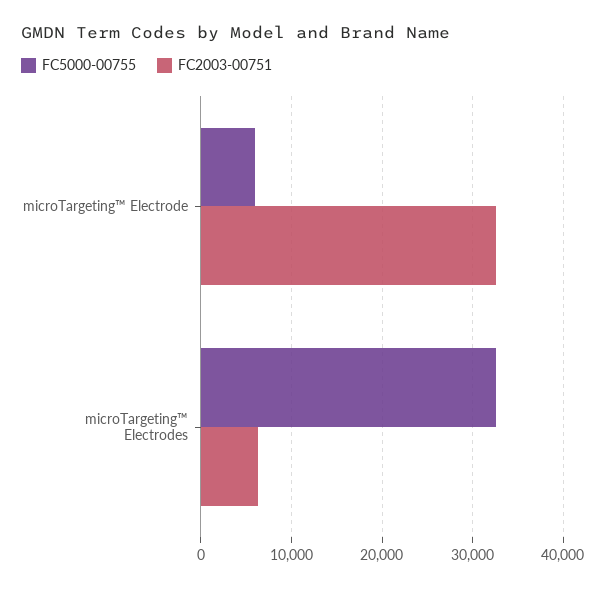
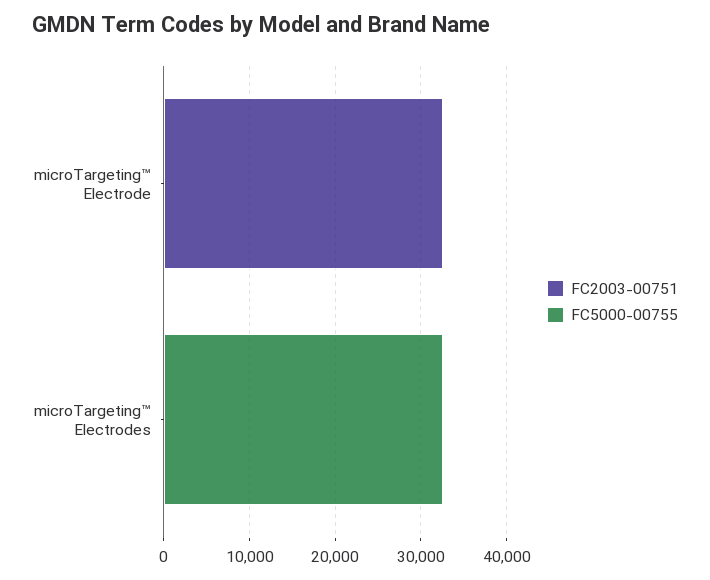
  {
    "FC5000-00755": {
-     "microTargeting™ Electrode": 6000,
+     "microTargeting™ Electrode": 0,
      "microTargeting™ Electrodes": 33000
    },
    "FC2003-00751": {
      "microTargeting™ Electrode": 33000,
-     "microTargeting™ Electrodes": 6000
+     "microTargeting™ Electrodes": 0
    }
  }

